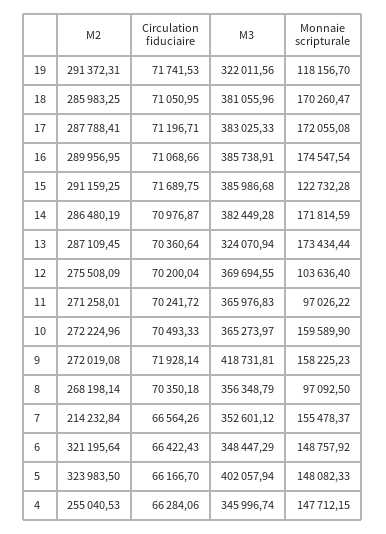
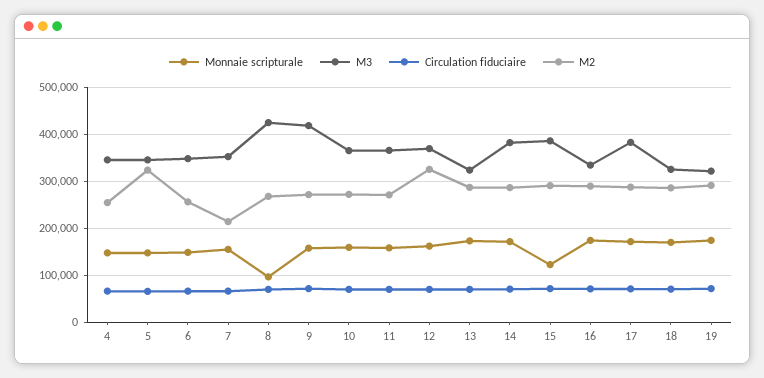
  {
    "M2": {
      "19": 291372.31,
      "18": 285983.25,
      "17": 287788.41,
      "16": 289956.95,
      "15": 291159.25,
      "14": 286480.19,
      "13": 287109.45,
-     "12": 275508.09,
+     "12": 320000,
      "11": 271258.01,
      "10": 272224.96,
      "9": 272019.08,
      "8": 268198.14,
      "7": 214232.84,
-     "6": 321195.64,
+     "6": 260000,
      "5": 323983.5,
      "4": 255040.53
    },
    "Circulation fiduciaire": {
      "19": 71741.53,
      "18": 71050.95,
      "17": 71196.71,
      "16": 71068.66,
      "15": 71689.75,
      "14": 70976.87,
      "13": 70360.64,
      "12": 70200.04,
      "11": 70241.72,
      "10": 70493.33,
      "9": 71928.14,
      "8": 70350.18,
      "7": 66564.26,
      "6": 66422.43,
      "5": 66166.7,
      "4": 66284.06
    },
    "M3": {
      "19": 322011.56,
-     "18": 381055.96,
+     "18": 320000,
      "17": 383025.33,
-     "16": 385738.91,
+     "16": 340000,
      "15": 385986.68,
      "14": 382449.28,
      "13": 324070.94,
      "12": 369694.55,
      "11": 365976.83,
      "10": 365273.97,
      "9": 418731.81,
-     "8": 356348.79,
+     "8": 420000,
      "7": 352601.12,
      "6": 348447.29,
-     "5": 402057.94,
+     "5": 340000,
      "4": 345996.74
    },
    "Monnaie scripturale": {
-     "19": 118156.7,
+     "19": 180000,
      "18": 170260.47,
      "17": 172055.08,
      "16": 174547.54,
      "15": 122732.28,
      "14": 171814.59,
      "13": 173434.44,
-     "12": 103636.4,
+     "12": 160000,
-     "11": 97026.22,
+     "11": 160000,
      "10": 159589.9,
      "9": 158225.23,
      "8": 97092.5,
      "7": 155478.37,
      "6": 148757.92,
      "5": 148082.33,
      "4": 147712.15
    }
  }

